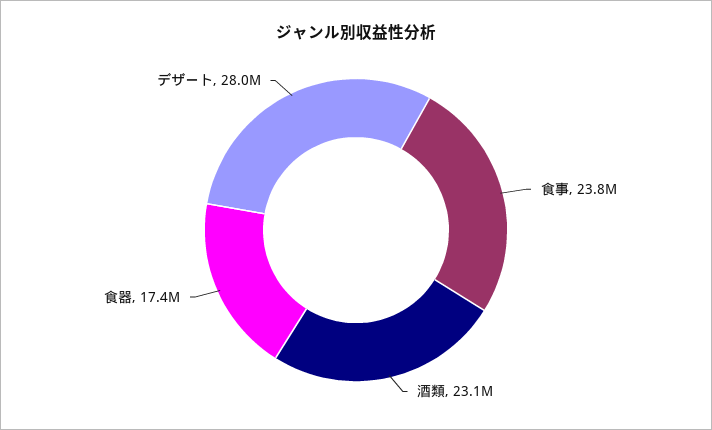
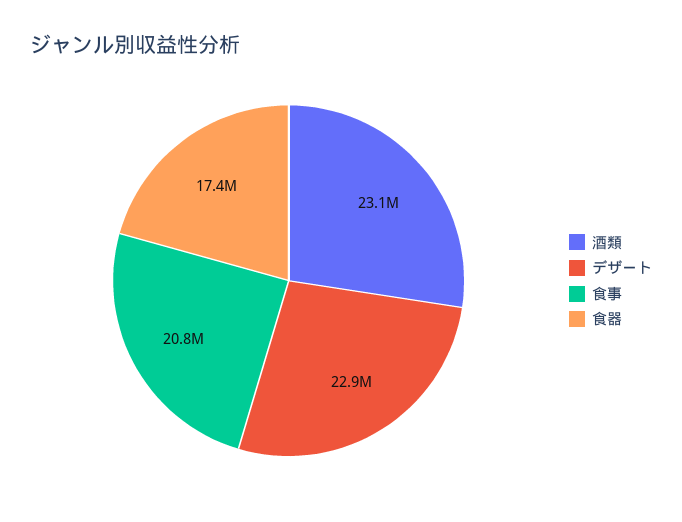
  {
-   "食事": 23800000,
+   "食事": 20800000,
    "酒類": 23100000,
    "食器": 17400000,
-   "デザート": 28000000
+   "デザート": 22900000
  }

